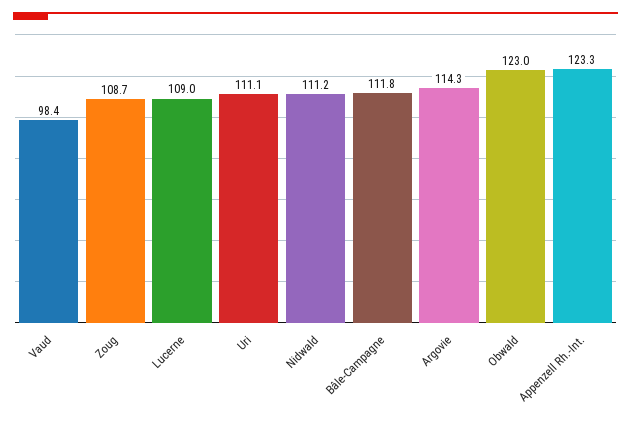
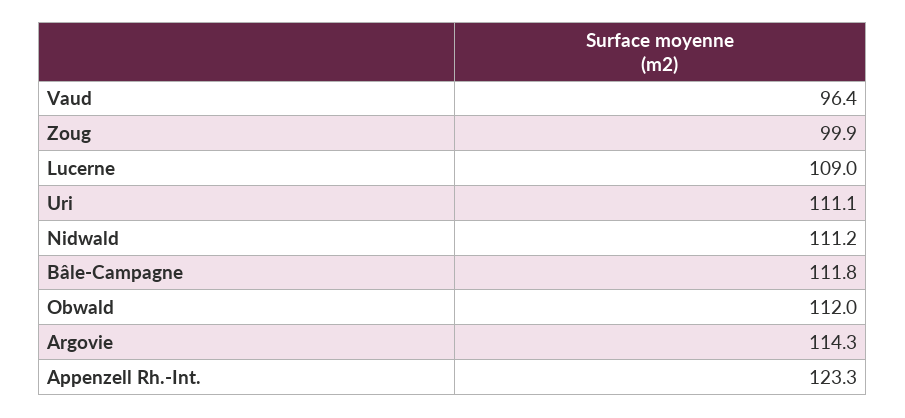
  {
-   "Vaud": 98.4,
+   "Vaud": 96.4,
-   "Zoug": 108.7,
+   "Zoug": 99.9,
    "Lucerne": 109,
    "Uri": 111.1,
    "Nidwald": 111.2,
    "Bâle-Campagne": 111.8,
    "Argovie": 114.3,
-   "Obwald": 123,
+   "Obwald": 112,
    "Appenzell Rh.-Int.": 123.3
  }

